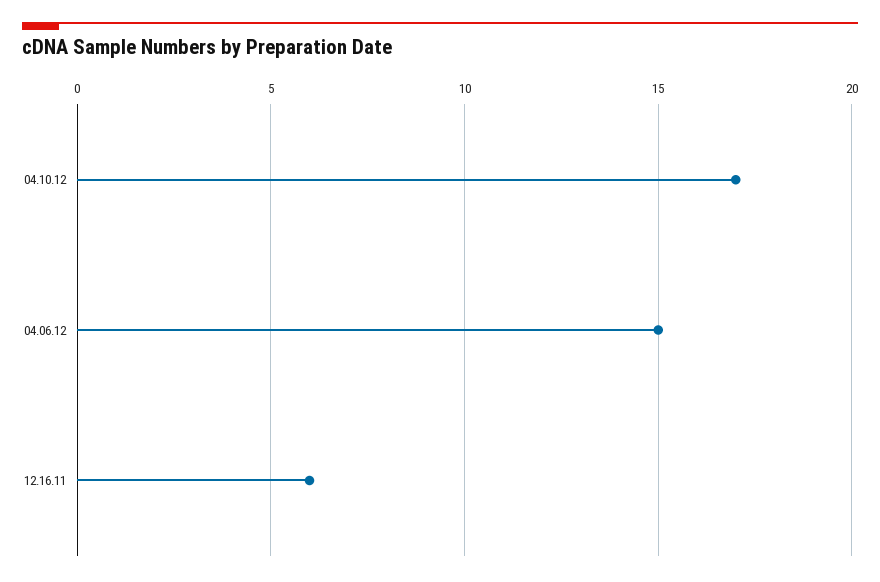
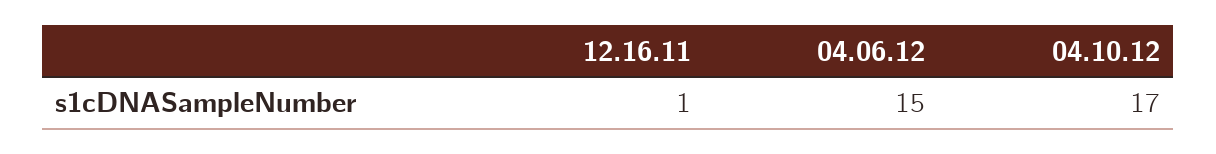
  {
    "04.10.12": 17,
    "04.06.12": 15,
-   "12.16.11": 6
+   "12.16.11": 1
  }

